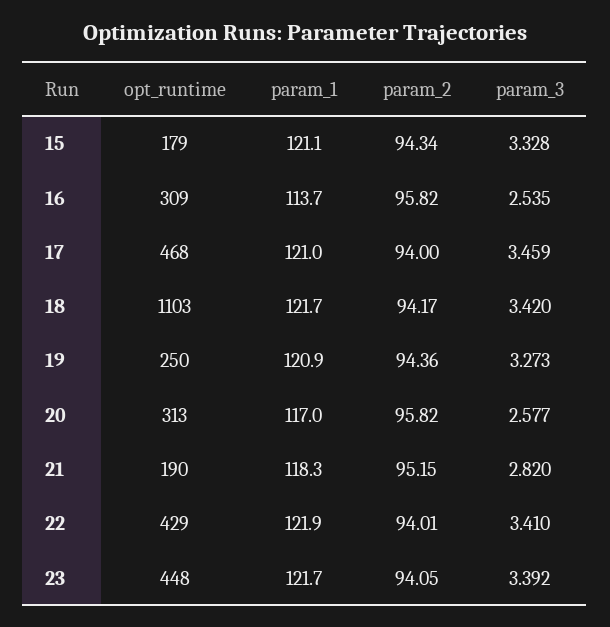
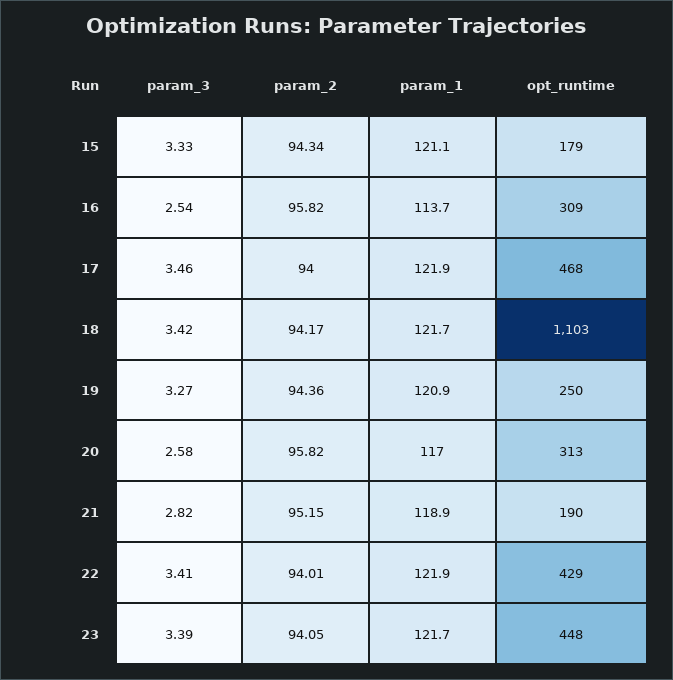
  {
    "opt_runtime": {
      "15": 179,
      "16": 309,
      "17": 468,
      "18": 1103,
      "19": 250,
      "20": 313,
      "21": 190,
      "22": 429,
      "23": 448
    },
    "param_1": {
      "15": 121.1,
      "16": 113.7,
-     "17": 121,
+     "17": 121.9,
      "18": 121.7,
      "19": 120.9,
      "20": 117,
-     "21": 118.3,
+     "21": 118.9,
      "22": 121.9,
      "23": 121.7
    },
    "param_2": {
      "15": 94.34,
      "16": 95.82,
      "17": 94,
      "18": 94.17,
      "19": 94.36,
      "20": 95.82,
      "21": 95.15,
      "22": 94.01,
      "23": 94.05
    },
    "param_3": {
      "15": 3.328,
      "16": 2.535,
      "17": 3.459,
      "18": 3.42,
      "19": 3.273,
      "20": 2.577,
      "21": 2.82,
      "22": 3.41,
      "23": 3.392
    }
  }

